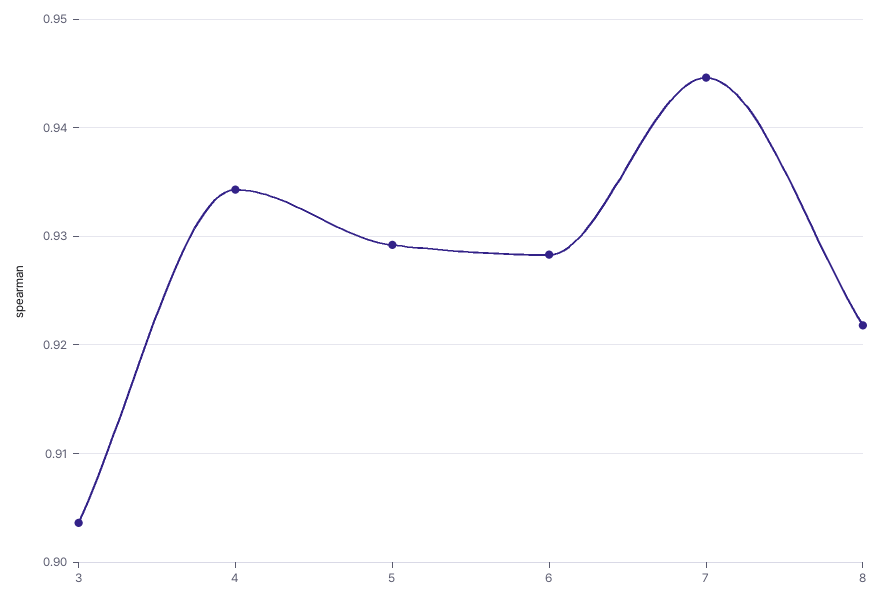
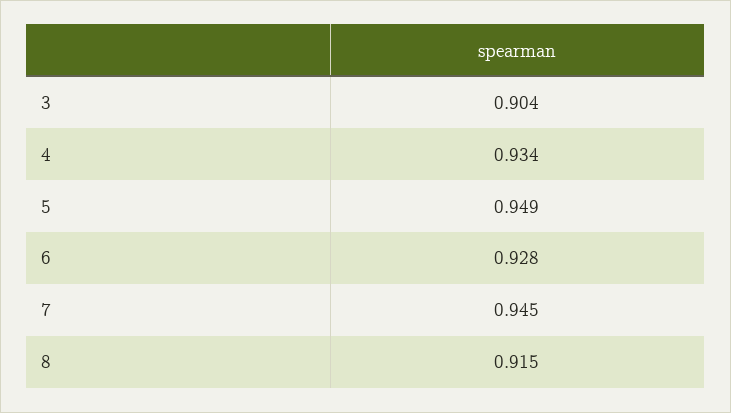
  {
    "3": 0.904,
    "4": 0.934,
-   "5": 0.929,
+   "5": 0.949,
    "6": 0.928,
    "7": 0.945,
-   "8": 0.922
+   "8": 0.915
  }

